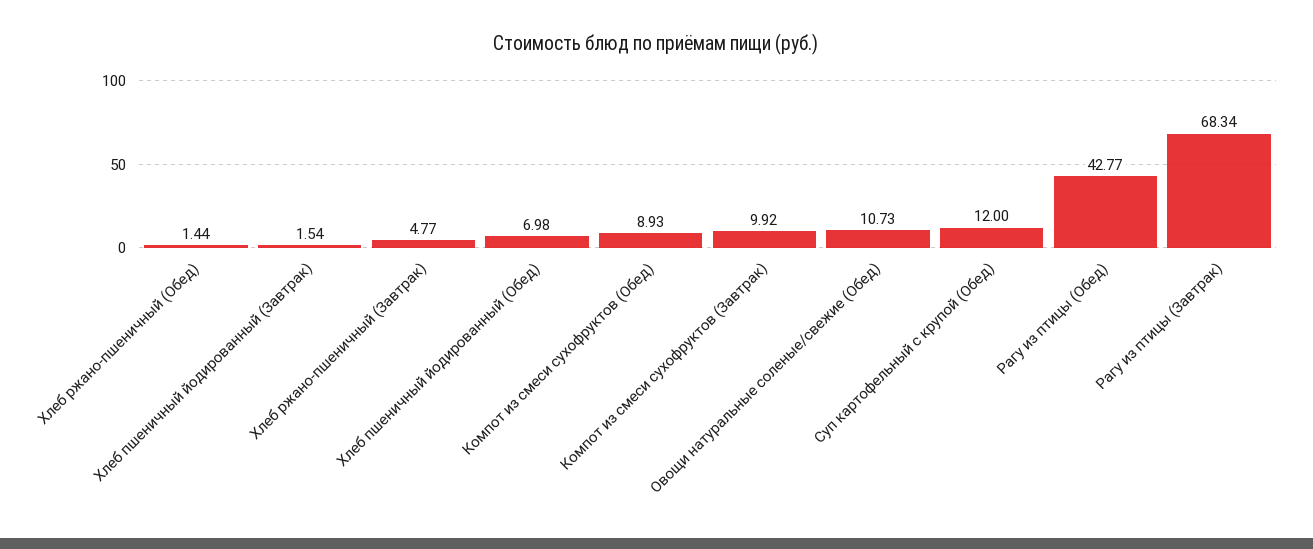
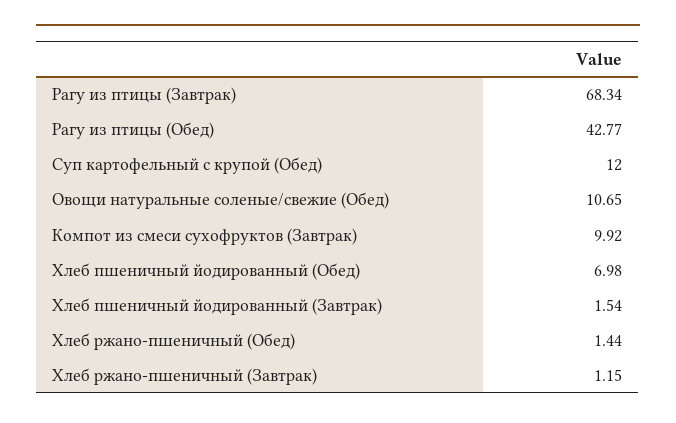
  {
    "Хлеб ржано-пшеничный (Обед)": 1.44,
    "Хлеб пшеничный йодированный (Завтрак)": 1.54,
-   "Хлеб ржано-пшеничный (Завтрак)": 4.77,
+   "Хлеб ржано-пшеничный (Завтрак)": 1.15,
    "Хлеб пшеничный йодированный (Обед)": 6.98,
-   "Компот из смеси сухофруктов (Обед)": 8.93,
    "Компот из смеси сухофруктов (Завтрак)": 9.92,
-   "Овощи натуральные соленые/свежие (Обед)": 10.73,
+   "Овощи натуральные соленые/свежие (Обед)": 10.65,
    "Суп картофельный с крупой (Обед)": 12,
    "Рагу из птицы (Обед)": 42.77,
    "Рагу из птицы (Завтрак)": 68.34
  }

